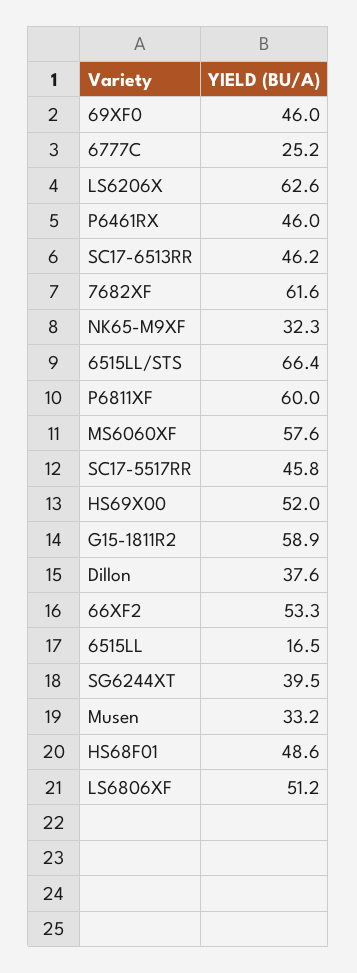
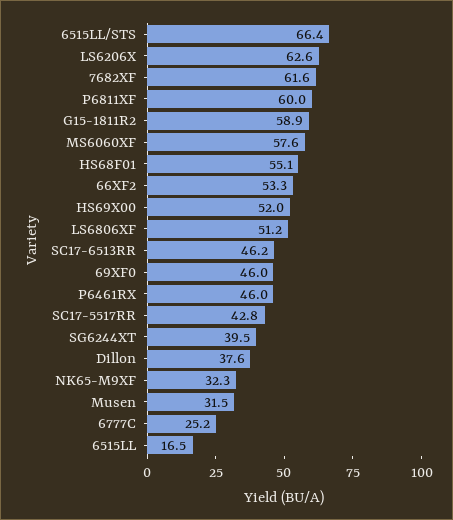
  {
    "69XF0": 46,
    "6777C": 25.2,
    "LS6206X": 62.6,
    "P6461RX": 46,
    "SC17-6513RR": 46.2,
    "7682XF": 61.6,
    "NK65-M9XF": 32.3,
    "6515LL/STS": 66.4,
    "P6811XF": 60,
    "MS6060XF": 57.6,
-   "SC17-5517RR": 45.8,
+   "SC17-5517RR": 42.8,
    "HS69X00": 52,
    "G15-1811R2": 58.9,
    "Dillon": 37.6,
    "66XF2": 53.3,
    "6515LL": 16.5,
    "SG6244XT": 39.5,
-   "Musen": 33.2,
+   "Musen": 31.5,
-   "HS68F01": 48.6,
+   "HS68F01": 55.1,
    "LS6806XF": 51.2
  }

